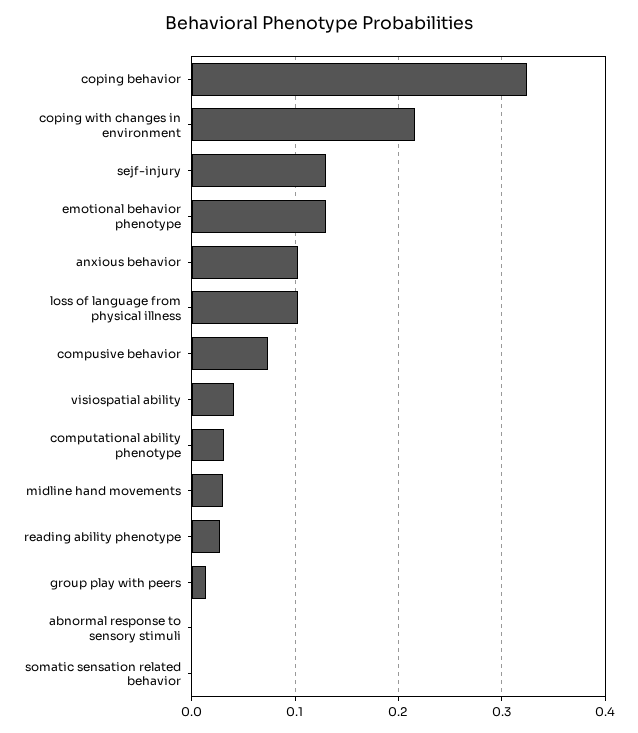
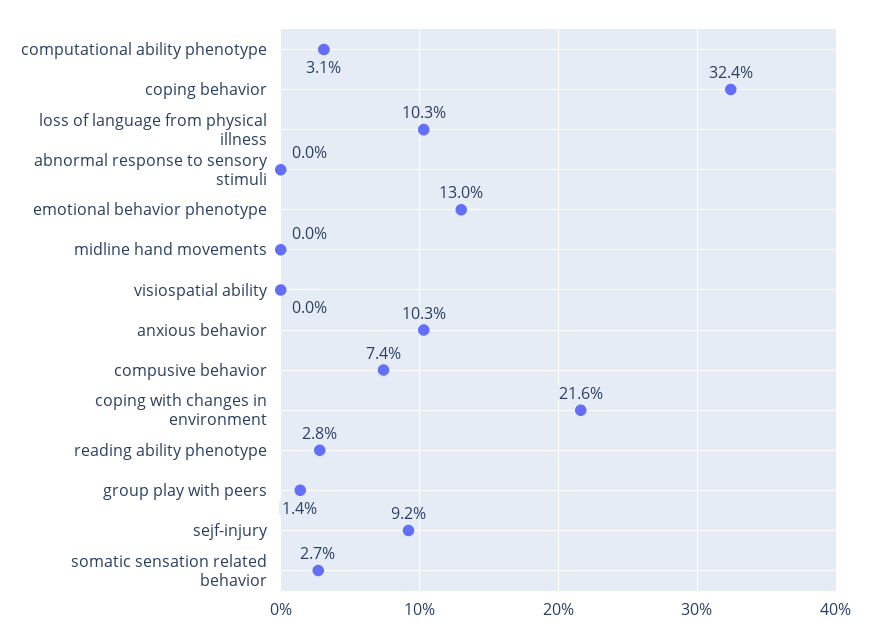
  {
    "coping behavior": 0.324,
    "coping with changes in environment": 0.216,
-   "sejf-injury": 0.13,
+   "sejf-injury": 0.092,
    "emotional behavior phenotype": 0.13,
    "anxious behavior": 0.103,
    "loss of language from physical illness": 0.103,
    "compusive behavior": 0.074,
-   "visiospatial ability": 0.04,
+   "visiospatial ability": 0,
    "computational ability phenotype": 0.031,
-   "midline hand movements": 0.03,
+   "midline hand movements": 0,
    "reading ability phenotype": 0.028,
    "group play with peers": 0.014,
    "abnormal response to sensory stimuli": 0,
-   "somatic sensation related behavior": 0
+   "somatic sensation related behavior": 0.027
  }

